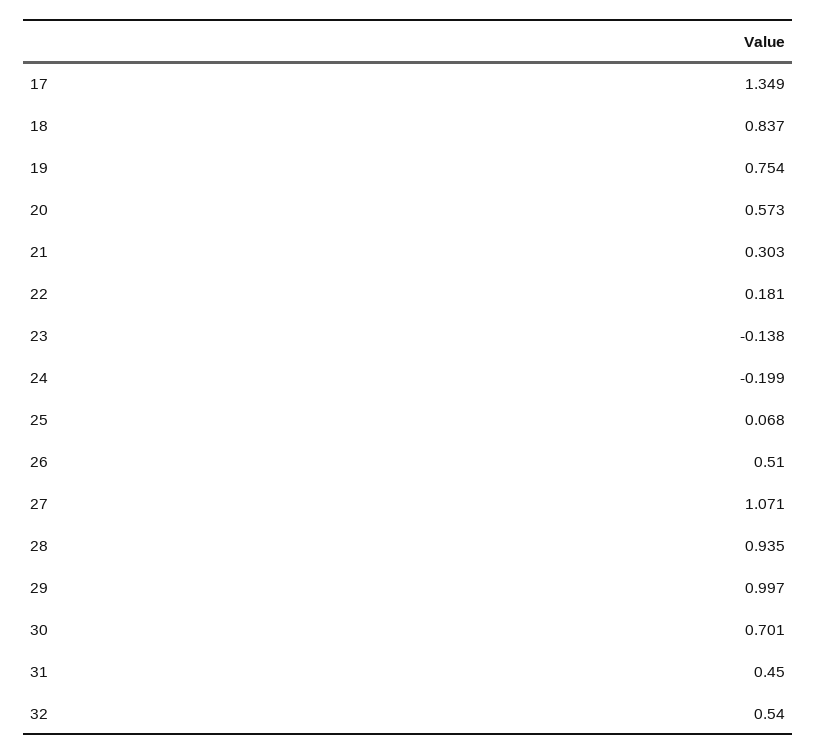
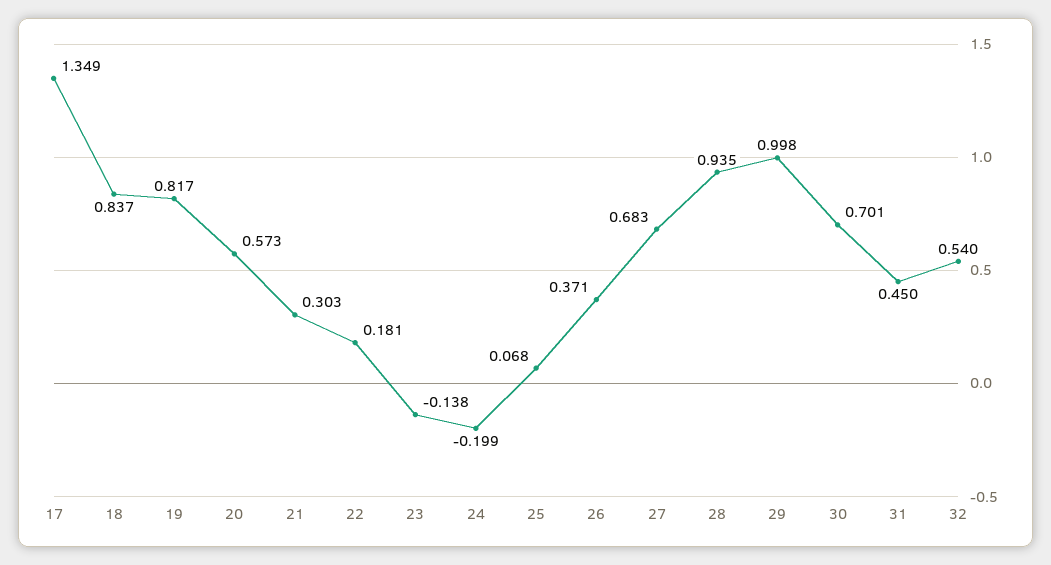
  {
    "17": 1.349,
    "18": 0.837,
-   "19": 0.754,
+   "19": 0.817,
    "20": 0.573,
    "21": 0.303,
    "22": 0.181,
    "23": -0.138,
    "24": -0.199,
    "25": 0.068,
-   "26": 0.51,
+   "26": 0.371,
-   "27": 1.071,
+   "27": 0.683,
    "28": 0.935,
-   "29": 0.997,
+   "29": 0.998,
    "30": 0.701,
    "31": 0.45,
    "32": 0.54
  }

